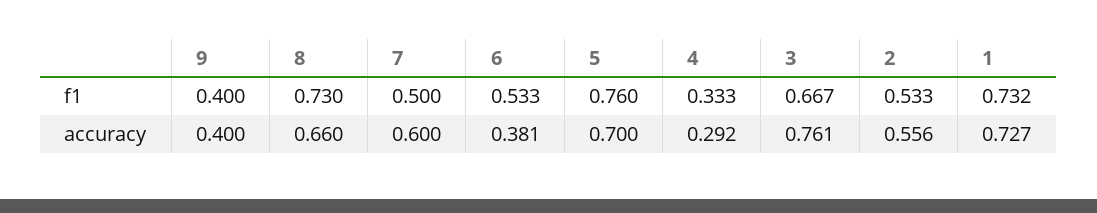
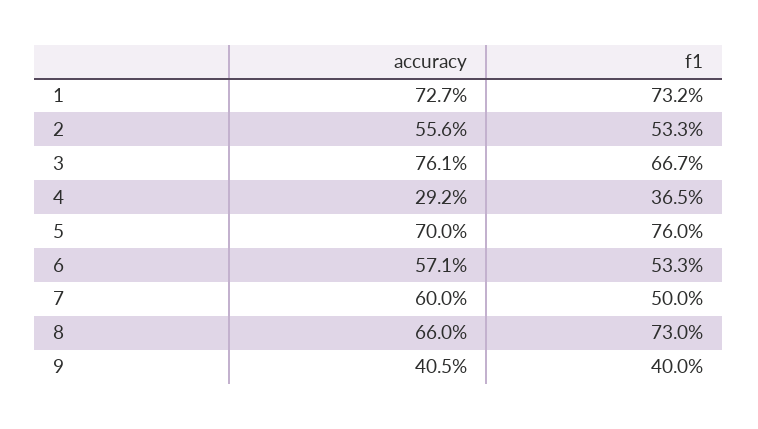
  {
    "9": {
      "f1": 0.4,
-     "accuracy": 0.4
+     "accuracy": 0.405
    },
    "8": {
      "f1": 0.73,
      "accuracy": 0.66
    },
    "7": {
      "f1": 0.5,
      "accuracy": 0.6
    },
    "6": {
      "f1": 0.533,
-     "accuracy": 0.381
+     "accuracy": 0.571
    },
    "5": {
      "f1": 0.76,
      "accuracy": 0.7
    },
    "4": {
-     "f1": 0.333,
+     "f1": 0.365,
      "accuracy": 0.292
    },
    "3": {
      "f1": 0.667,
      "accuracy": 0.761
    },
    "2": {
      "f1": 0.533,
      "accuracy": 0.556
    },
    "1": {
      "f1": 0.732,
      "accuracy": 0.727
    }
  }

